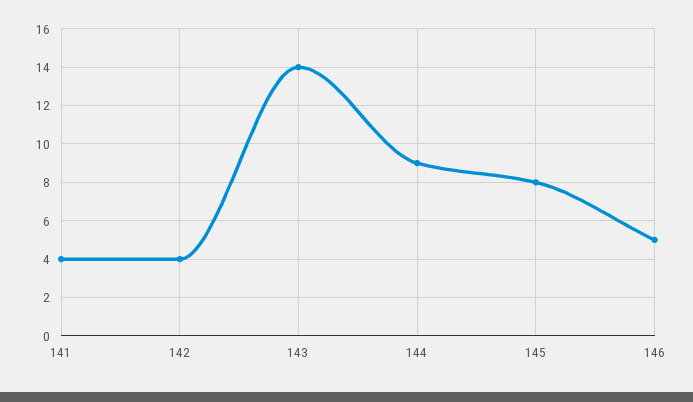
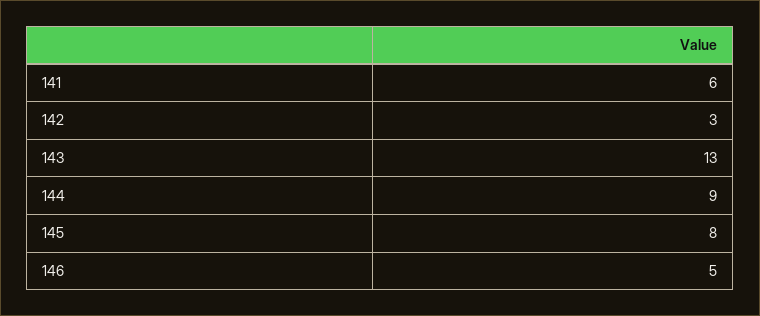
  {
-   "141": 4,
+   "141": 6,
-   "142": 4,
+   "142": 3,
-   "143": 14,
+   "143": 13,
    "144": 9,
    "145": 8,
    "146": 5
  }

